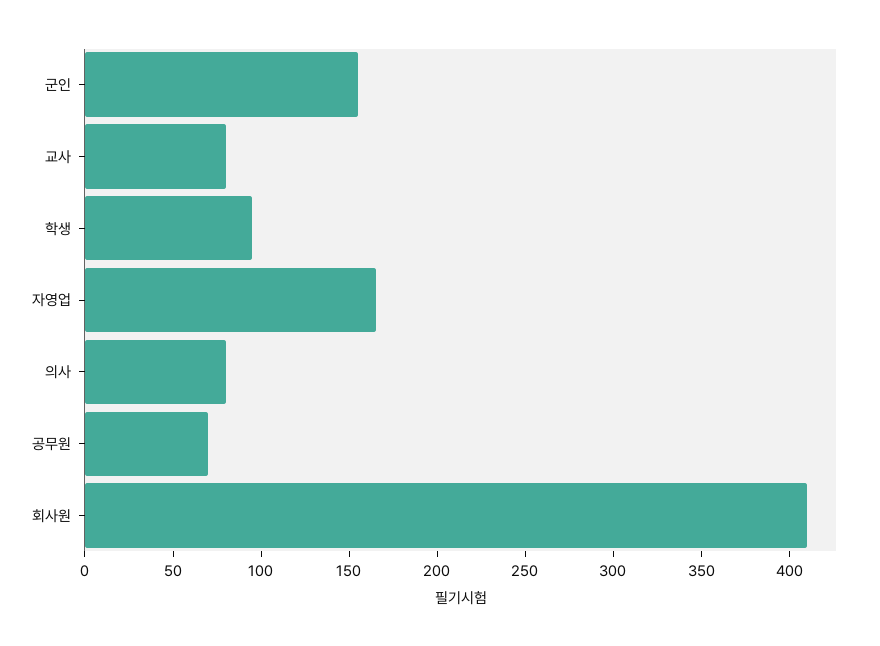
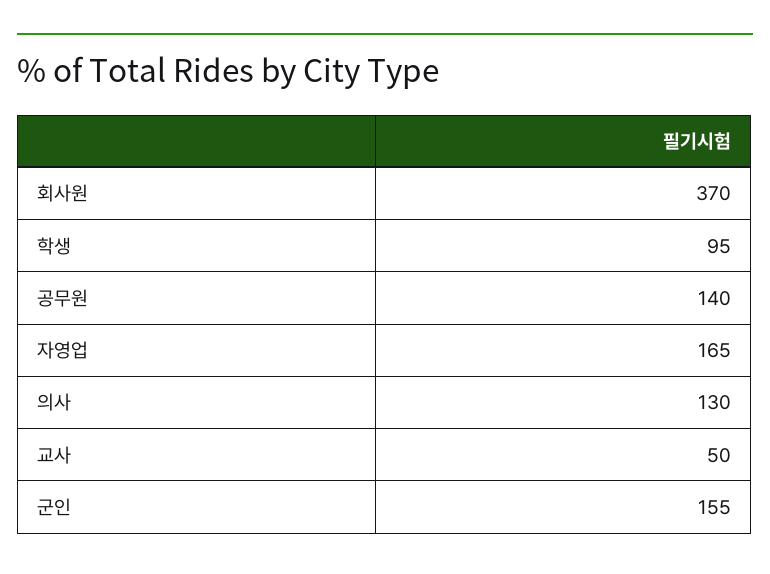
  {
    "군인": 155,
-   "교사": 80,
+   "교사": 50,
    "학생": 95,
    "자영업": 165,
-   "의사": 80,
+   "의사": 130,
-   "공무원": 70,
+   "공무원": 140,
-   "회사원": 410
+   "회사원": 370
  }

